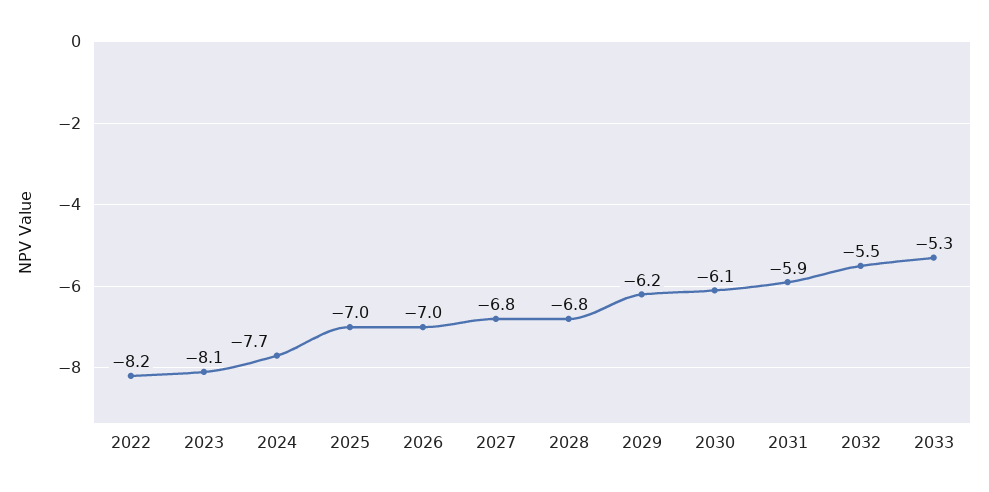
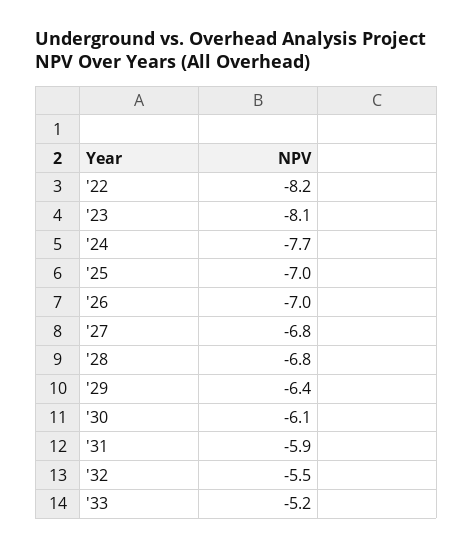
  {
    "2022": -8.2,
    "2023": -8.1,
    "2024": -7.7,
    "2025": -7,
    "2026": -7,
    "2027": -6.8,
    "2028": -6.8,
-   "2029": -6.2,
+   "2029": -6.4,
    "2030": -6.1,
    "2031": -5.9,
    "2032": -5.5,
-   "2033": -5.3
+   "2033": -5.2
  }

